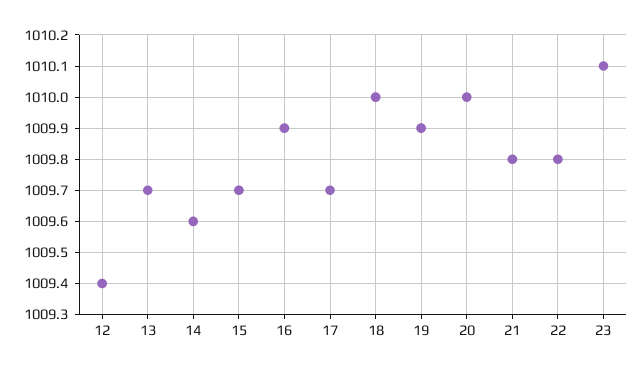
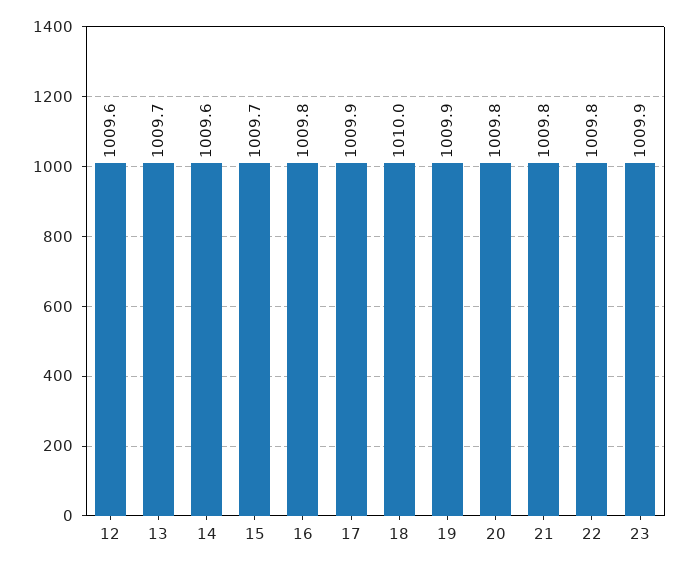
  {
-   "12": 1009.4,
+   "12": 1009.6,
    "13": 1009.7,
    "14": 1009.6,
    "15": 1009.7,
-   "16": 1009.9,
+   "16": 1009.8,
-   "17": 1009.7,
+   "17": 1009.9,
    "18": 1010,
    "19": 1009.9,
-   "20": 1010,
+   "20": 1009.8,
    "21": 1009.8,
    "22": 1009.8,
-   "23": 1010.1
+   "23": 1009.9
  }

